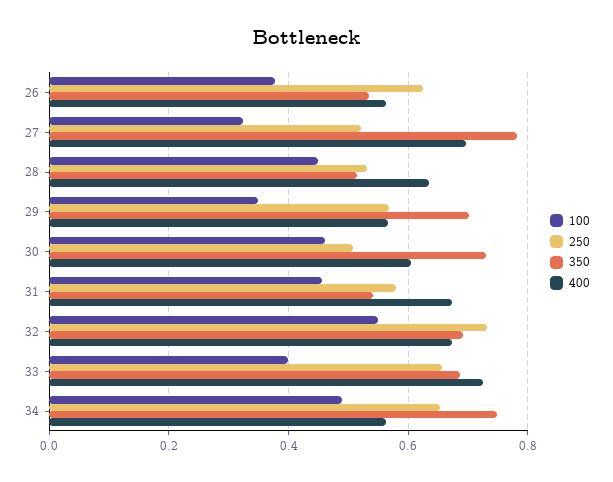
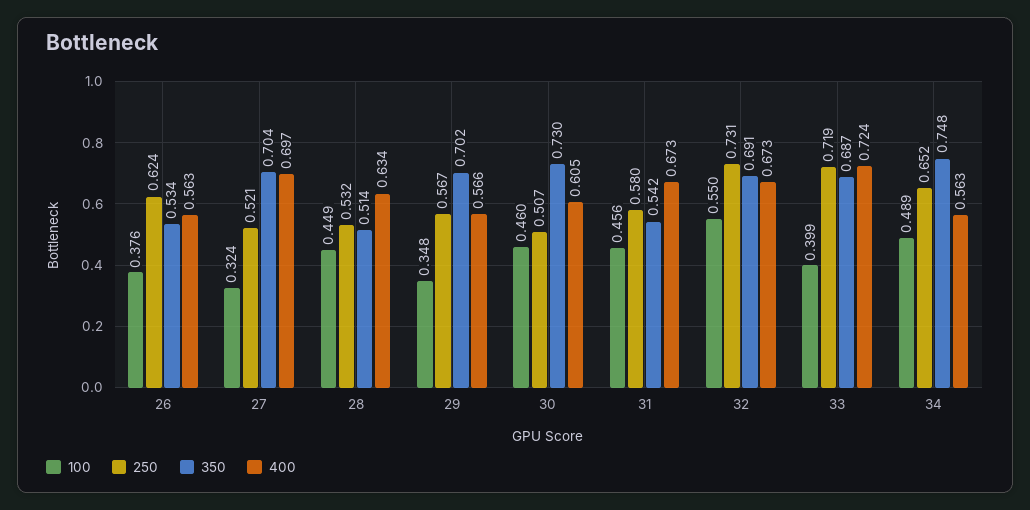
  {
    "100": {
      "26": 0.376,
      "27": 0.324,
      "28": 0.449,
      "29": 0.348,
      "30": 0.46,
      "31": 0.456,
      "32": 0.55,
      "33": 0.399,
      "34": 0.489
    },
    "250": {
      "26": 0.624,
      "27": 0.521,
      "28": 0.532,
      "29": 0.567,
      "30": 0.507,
      "31": 0.58,
      "32": 0.731,
-     "33": 0.66,
+     "33": 0.719,
      "34": 0.652
    },
    "350": {
      "26": 0.534,
-     "27": 0.78,
+     "27": 0.704,
      "28": 0.514,
      "29": 0.702,
      "30": 0.73,
      "31": 0.542,
      "32": 0.691,
      "33": 0.687,
      "34": 0.748
    },
    "400": {
      "26": 0.563,
      "27": 0.697,
      "28": 0.634,
      "29": 0.566,
      "30": 0.605,
      "31": 0.673,
      "32": 0.673,
      "33": 0.724,
      "34": 0.563
    }
  }

